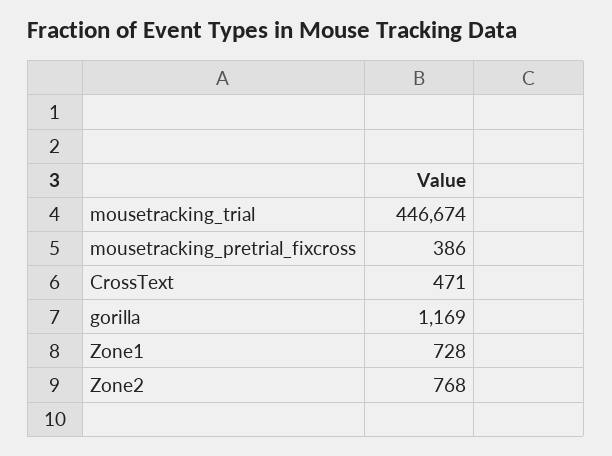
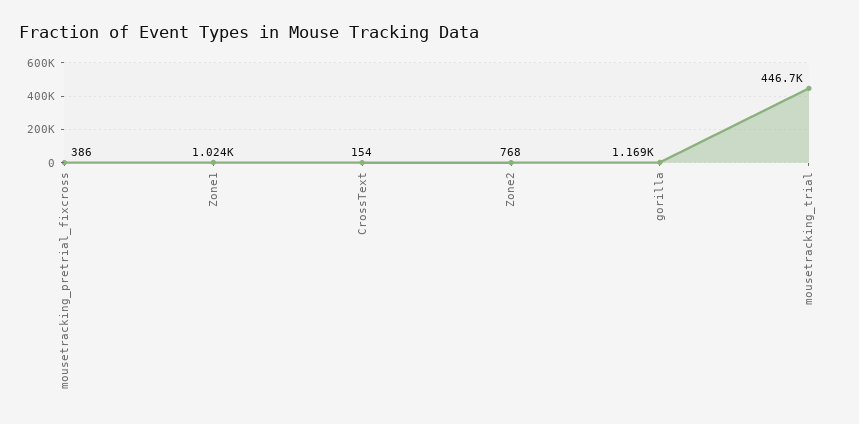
  {
    "mousetracking_trial": 446674,
    "mousetracking_pretrial_fixcross": 386,
-   "CrossText": 471,
+   "CrossText": 154,
    "gorilla": 1169,
-   "Zone1": 728,
+   "Zone1": 1024,
    "Zone2": 768
  }

